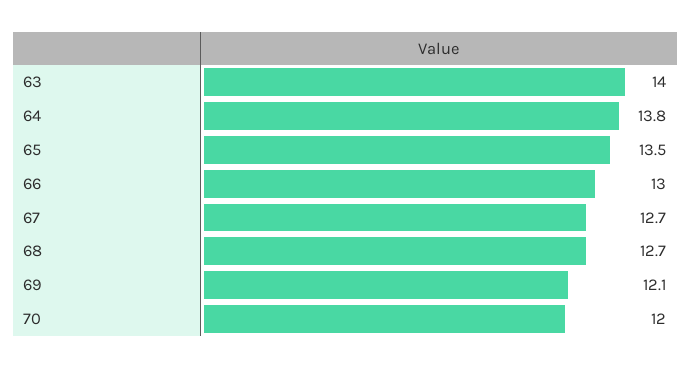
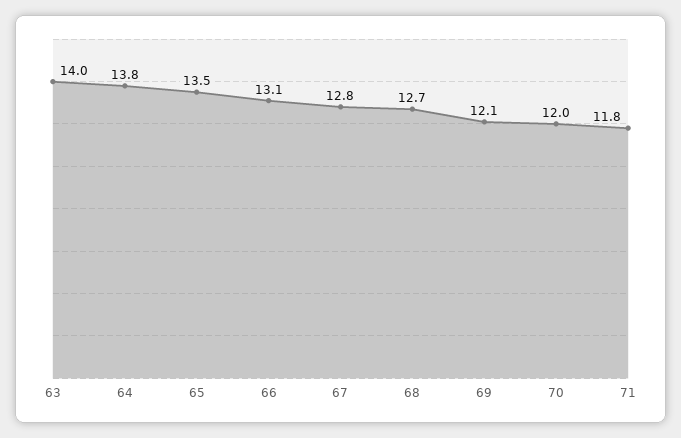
  {
    "63": 14,
    "64": 13.8,
    "65": 13.5,
-   "66": 13,
+   "66": 13.1,
-   "67": 12.7,
+   "67": 12.8,
    "68": 12.7,
    "69": 12.1,
-   "70": 12
+   "70": 12,
+   "71": 11.8
  }

